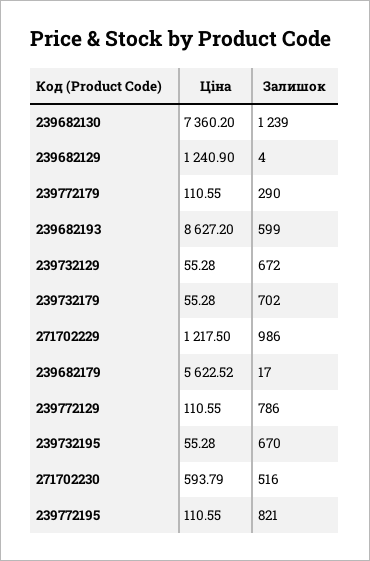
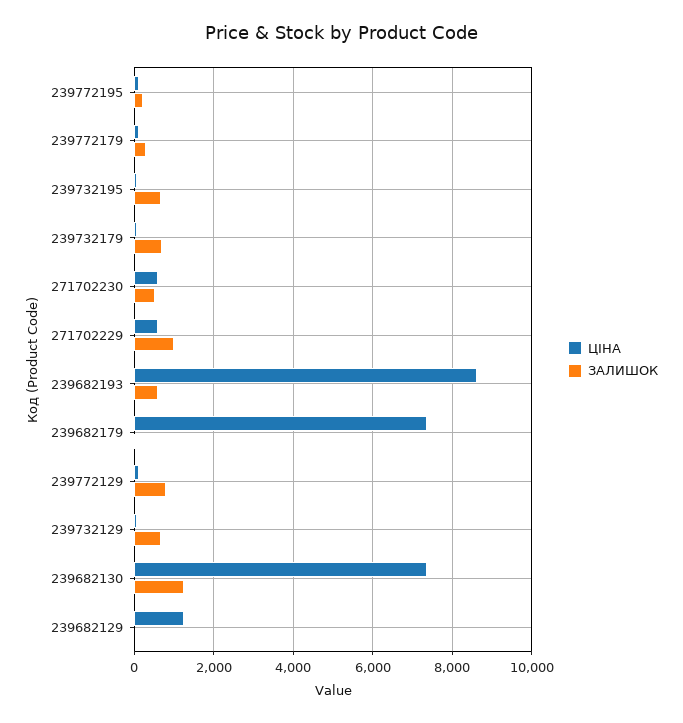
  {
    "Ціна": {
      "239682130": 7360.2,
      "239682129": 1240.9,
      "239772179": 110.55,
      "239682193": 8627.2,
      "239732129": 55.28,
      "239732179": 55.28,
-     "271702229": 1217.5,
+     "271702229": 600,
-     "239682179": 5622.52,
+     "239682179": 7400,
      "239772129": 110.55,
      "239732195": 55.28,
      "271702230": 593.79,
      "239772195": 110.55
    },
    "Залишок": {
      "239682130": 1239,
      "239682129": 4,
      "239772179": 290,
      "239682193": 599,
      "239732129": 672,
      "239732179": 702,
      "271702229": 986,
      "239682179": 17,
      "239772129": 786,
      "239732195": 670,
      "271702230": 516,
-     "239772195": 821
+     "239772195": 200
    }
  }

